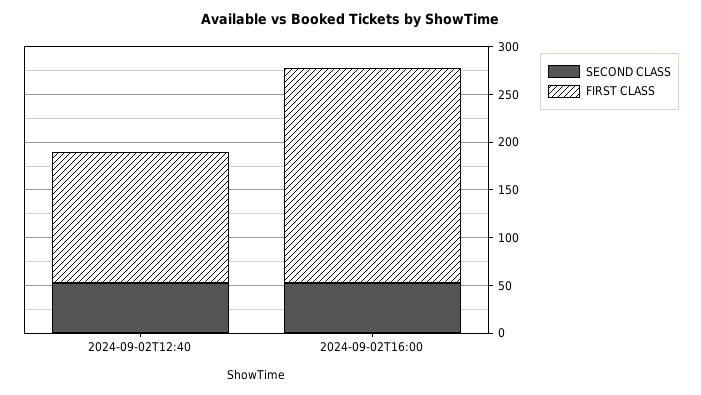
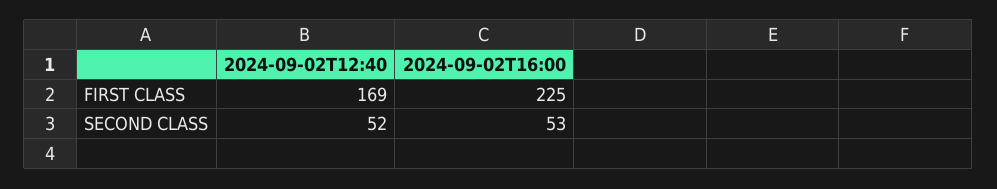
  {
    "SECOND CLASS": {
      "2024-09-02T12:40": 52,
      "2024-09-02T16:00": 53
    },
    "FIRST CLASS": {
-     "2024-09-02T12:40": 140,
+     "2024-09-02T12:40": 169,
      "2024-09-02T16:00": 225
    }
  }

